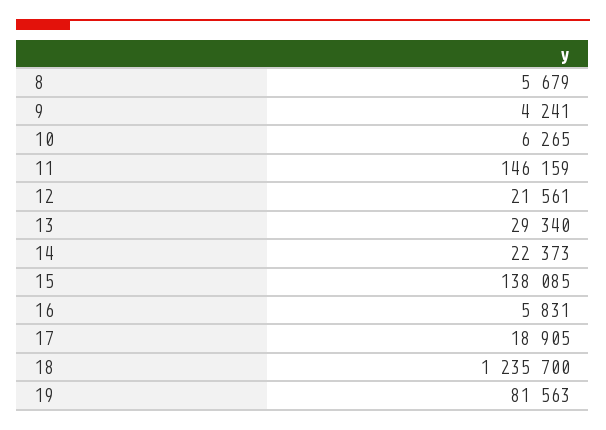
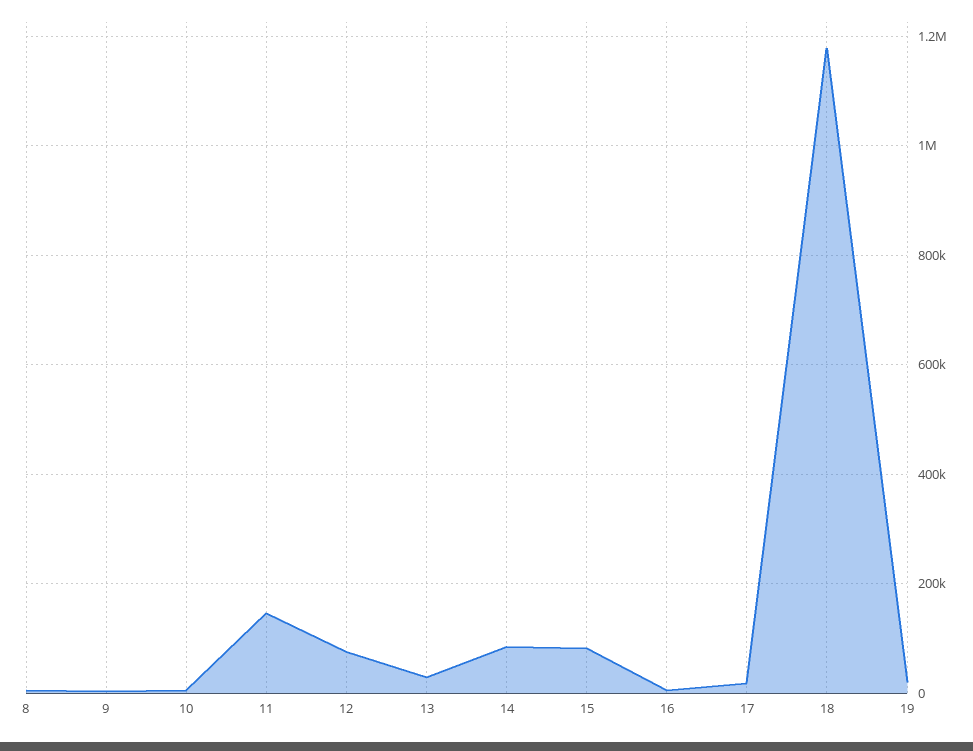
  {
    "8": 5679,
    "9": 4241,
    "10": 6265,
    "11": 146159,
-   "12": 21561,
+   "12": 80000,
    "13": 29340,
-   "14": 22373,
+   "14": 80000,
-   "15": 138085,
+   "15": 80000,
    "16": 5831,
    "17": 18905,
-   "18": 1235700,
+   "18": 1180000,
-   "19": 81563
+   "19": 20000
  }

